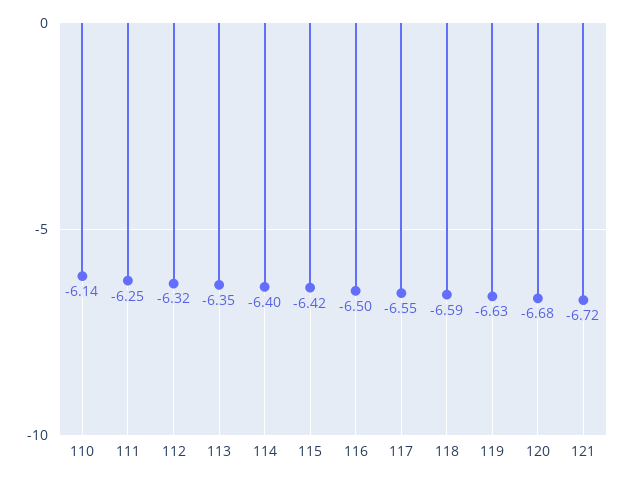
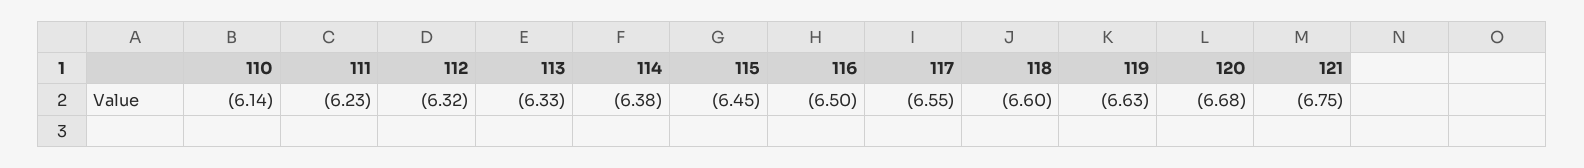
  {
    "110": -6.14,
-   "111": -6.25,
+   "111": -6.23,
    "112": -6.32,
-   "113": -6.35,
+   "113": -6.33,
-   "114": -6.4,
+   "114": -6.38,
-   "115": -6.42,
+   "115": -6.45,
    "116": -6.5,
    "117": -6.55,
-   "118": -6.59,
+   "118": -6.6,
    "119": -6.63,
    "120": -6.68,
-   "121": -6.72
+   "121": -6.75
  }

